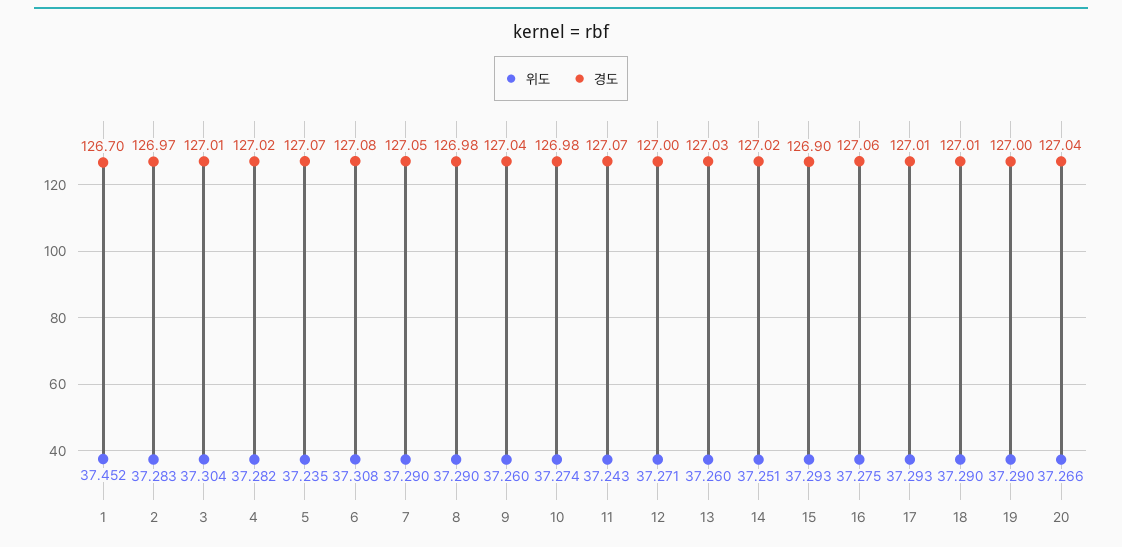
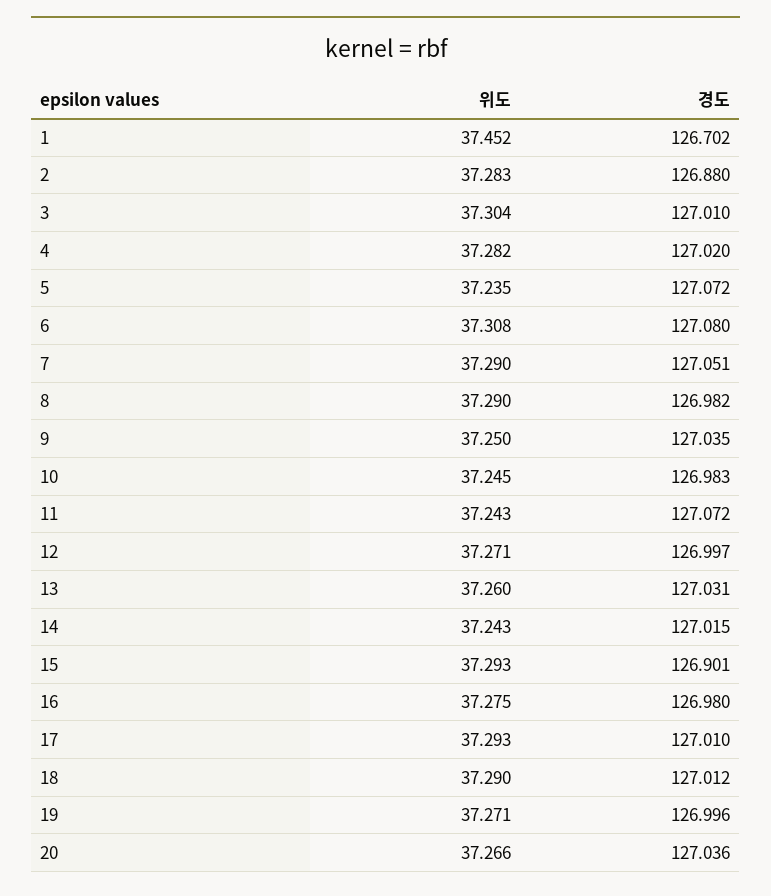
  {
    "위도": {
      "1": 37.452,
      "2": 37.283,
      "3": 37.304,
      "4": 37.282,
      "5": 37.235,
      "6": 37.308,
      "7": 37.29,
      "8": 37.29,
-     "9": 37.26,
+     "9": 37.25,
-     "10": 37.274,
+     "10": 37.245,
      "11": 37.243,
      "12": 37.271,
      "13": 37.26,
-     "14": 37.251,
+     "14": 37.243,
      "15": 37.293,
      "16": 37.275,
      "17": 37.293,
      "18": 37.29,
-     "19": 37.29,
+     "19": 37.271,
      "20": 37.266
    },
    "경도": {
      "1": 126.702,
-     "2": 126.97,
+     "2": 126.88,
      "3": 127.01,
      "4": 127.02,
      "5": 127.072,
      "6": 127.08,
      "7": 127.051,
      "8": 126.982,
      "9": 127.035,
      "10": 126.983,
      "11": 127.072,
      "12": 126.997,
      "13": 127.031,
      "14": 127.015,
      "15": 126.901,
-     "16": 127.06,
+     "16": 126.98,
      "17": 127.01,
      "18": 127.012,
      "19": 126.996,
      "20": 127.036
    }
  }

